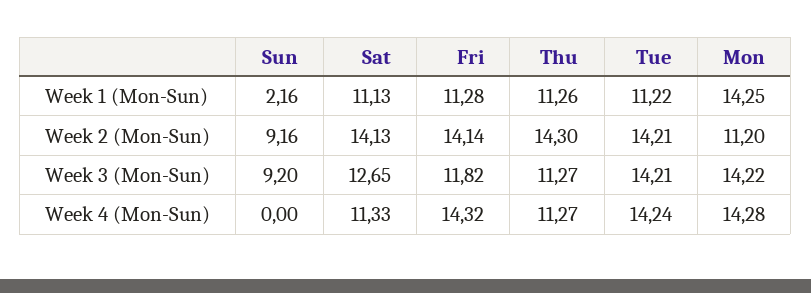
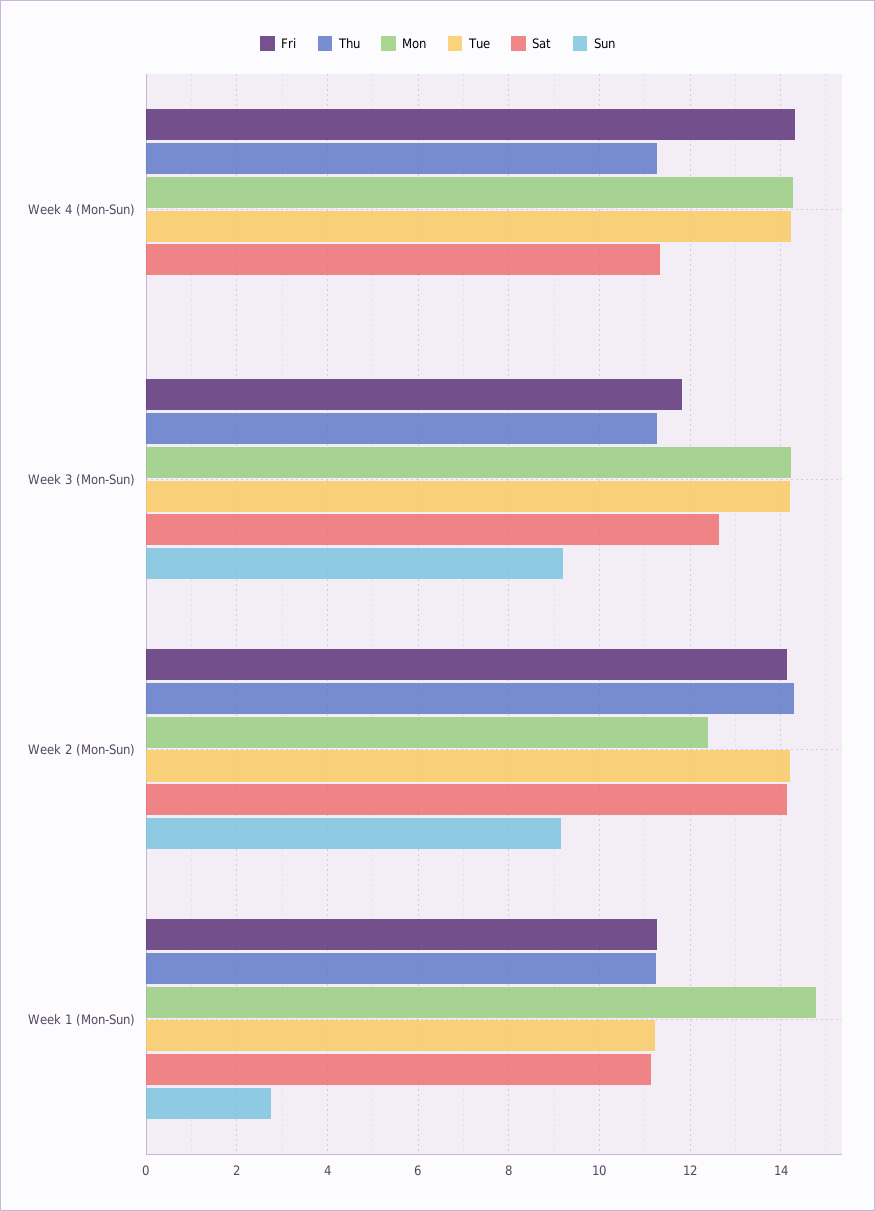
  {
    "Sun": {
-     "Week 1 (Mon-Sun)": 2.16,
+     "Week 1 (Mon-Sun)": 2.8,
      "Week 2 (Mon-Sun)": 9.16,
      "Week 3 (Mon-Sun)": 9.2,
      "Week 4 (Mon-Sun)": 0
    },
    "Sat": {
      "Week 1 (Mon-Sun)": 11.13,
      "Week 2 (Mon-Sun)": 14.13,
      "Week 3 (Mon-Sun)": 12.65,
      "Week 4 (Mon-Sun)": 11.33
    },
    "Fri": {
      "Week 1 (Mon-Sun)": 11.28,
      "Week 2 (Mon-Sun)": 14.14,
      "Week 3 (Mon-Sun)": 11.82,
      "Week 4 (Mon-Sun)": 14.32
    },
    "Thu": {
      "Week 1 (Mon-Sun)": 11.26,
      "Week 2 (Mon-Sun)": 14.3,
      "Week 3 (Mon-Sun)": 11.27,
      "Week 4 (Mon-Sun)": 11.27
    },
    "Tue": {
      "Week 1 (Mon-Sun)": 11.22,
      "Week 2 (Mon-Sun)": 14.21,
      "Week 3 (Mon-Sun)": 14.21,
      "Week 4 (Mon-Sun)": 14.24
    },
    "Mon": {
-     "Week 1 (Mon-Sun)": 14.25,
+     "Week 1 (Mon-Sun)": 14.8,
-     "Week 2 (Mon-Sun)": 11.2,
+     "Week 2 (Mon-Sun)": 12.4,
      "Week 3 (Mon-Sun)": 14.22,
      "Week 4 (Mon-Sun)": 14.28
    }
  }

